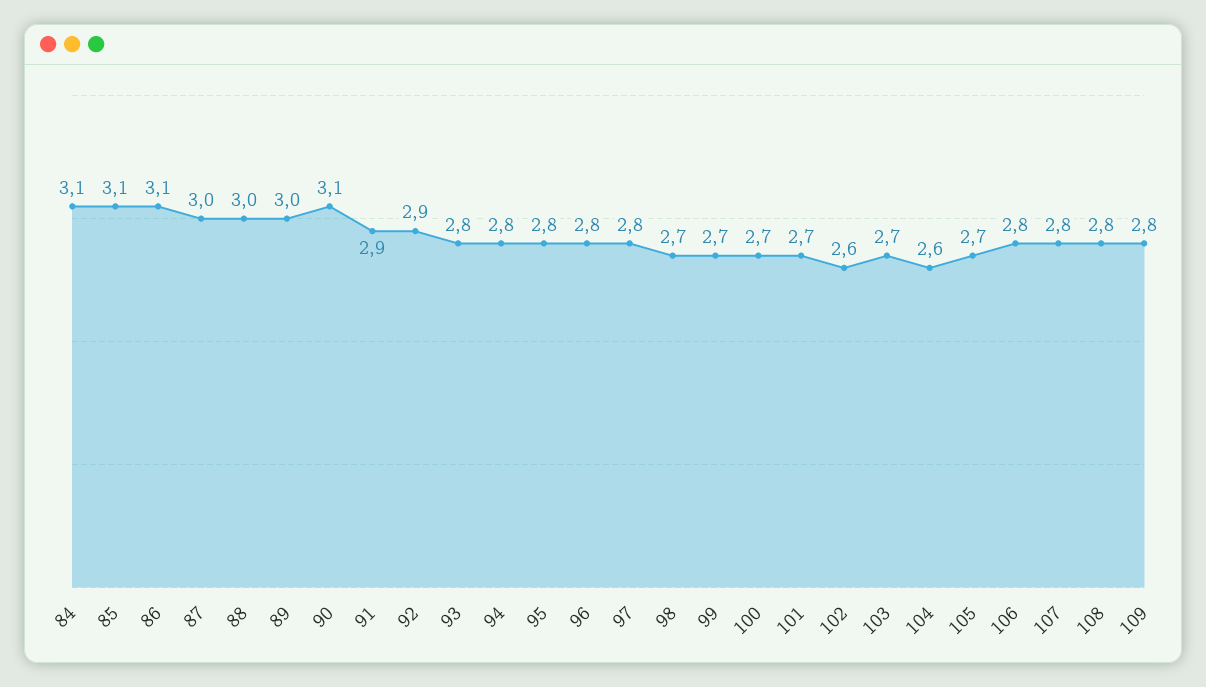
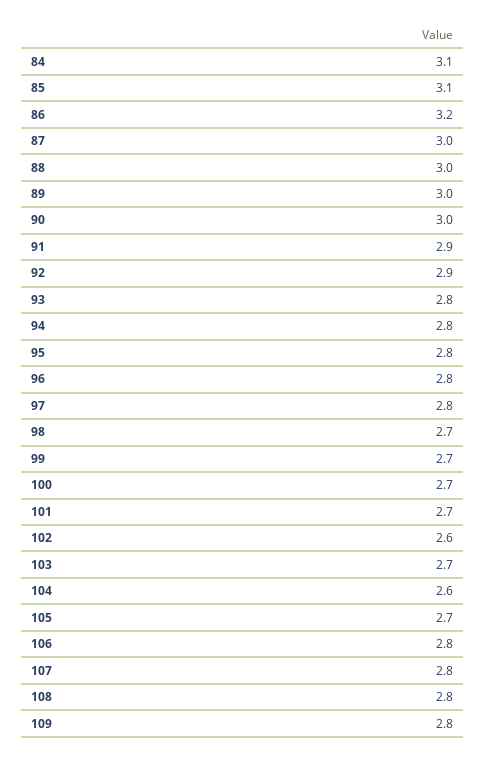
  {
    "84": 3.1,
    "85": 3.1,
-   "86": 3.1,
+   "86": 3.2,
    "87": 3,
    "88": 3,
    "89": 3,
-   "90": 3.1,
+   "90": 3,
    "91": 2.9,
    "92": 2.9,
    "93": 2.8,
    "94": 2.8,
    "95": 2.8,
    "96": 2.8,
    "97": 2.8,
    "98": 2.7,
    "99": 2.7,
    "100": 2.7,
    "101": 2.7,
    "102": 2.6,
    "103": 2.7,
    "104": 2.6,
    "105": 2.7,
    "106": 2.8,
    "107": 2.8,
    "108": 2.8,
    "109": 2.8
  }

